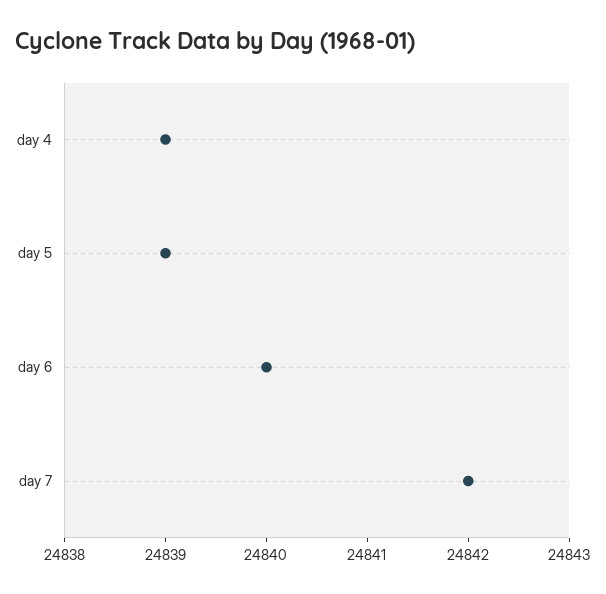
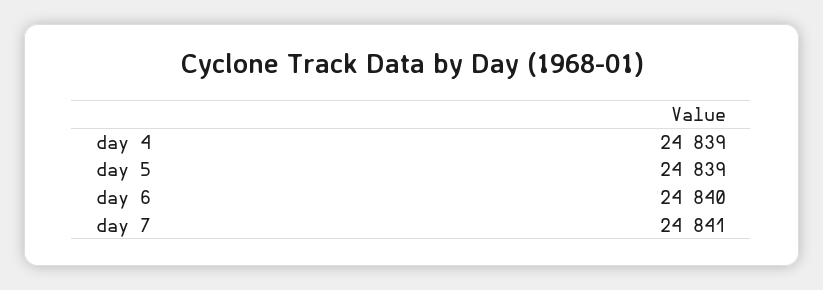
  {
    "day 4": 24839,
    "day 5": 24839,
    "day 6": 24840,
-   "day 7": 24842
+   "day 7": 24841
  }

